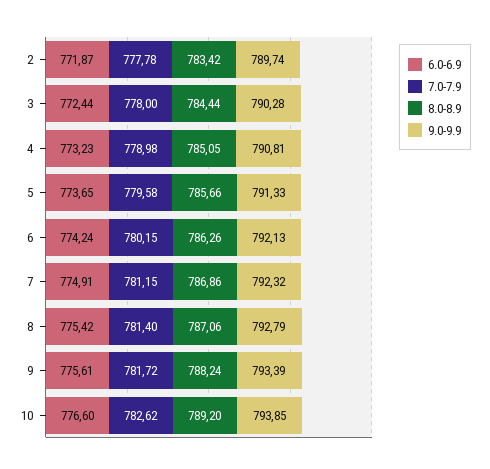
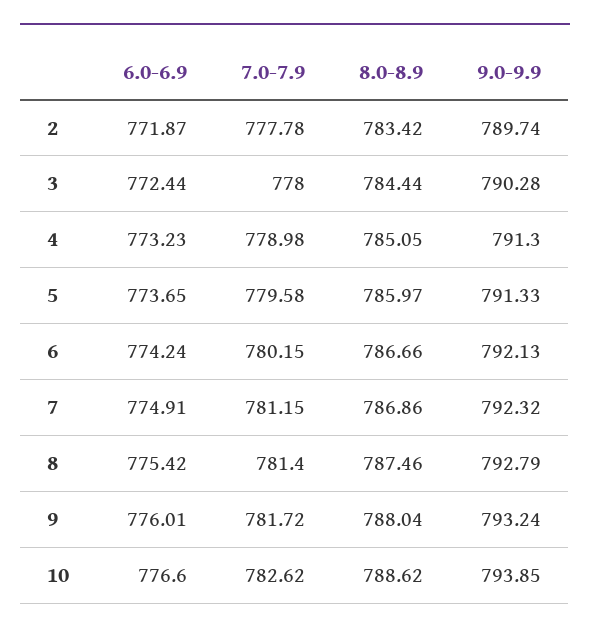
  {
    "6.0-6.9": {
      "2": 771.87,
      "3": 772.44,
      "4": 773.23,
      "5": 773.65,
      "6": 774.24,
      "7": 774.91,
      "8": 775.42,
-     "9": 775.61,
+     "9": 776.01,
      "10": 776.6
    },
    "7.0-7.9": {
      "2": 777.78,
      "3": 778,
      "4": 778.98,
      "5": 779.58,
      "6": 780.15,
      "7": 781.15,
      "8": 781.4,
      "9": 781.72,
      "10": 782.62
    },
    "8.0-8.9": {
      "2": 783.42,
      "3": 784.44,
      "4": 785.05,
-     "5": 785.66,
+     "5": 785.97,
-     "6": 786.26,
+     "6": 786.66,
      "7": 786.86,
-     "8": 787.06,
+     "8": 787.46,
-     "9": 788.24,
+     "9": 788.04,
-     "10": 789.2
+     "10": 788.62
    },
    "9.0-9.9": {
      "2": 789.74,
      "3": 790.28,
-     "4": 790.81,
+     "4": 791.3,
      "5": 791.33,
      "6": 792.13,
      "7": 792.32,
      "8": 792.79,
-     "9": 793.39,
+     "9": 793.24,
      "10": 793.85
    }
  }

